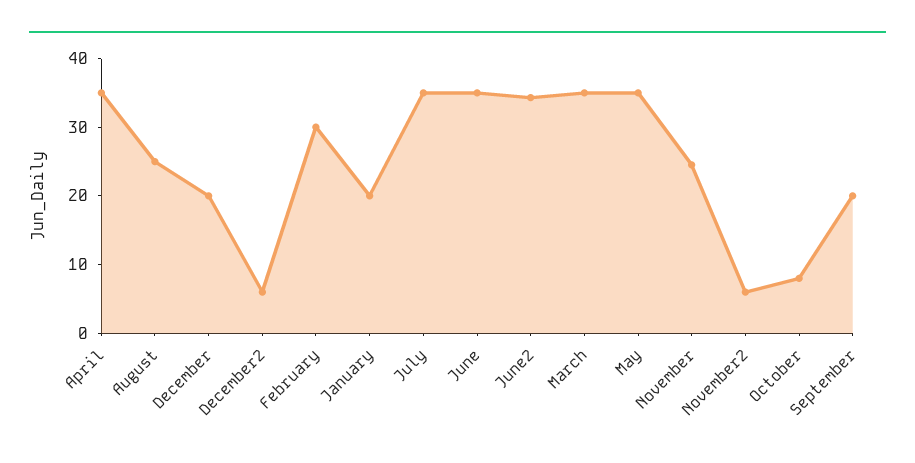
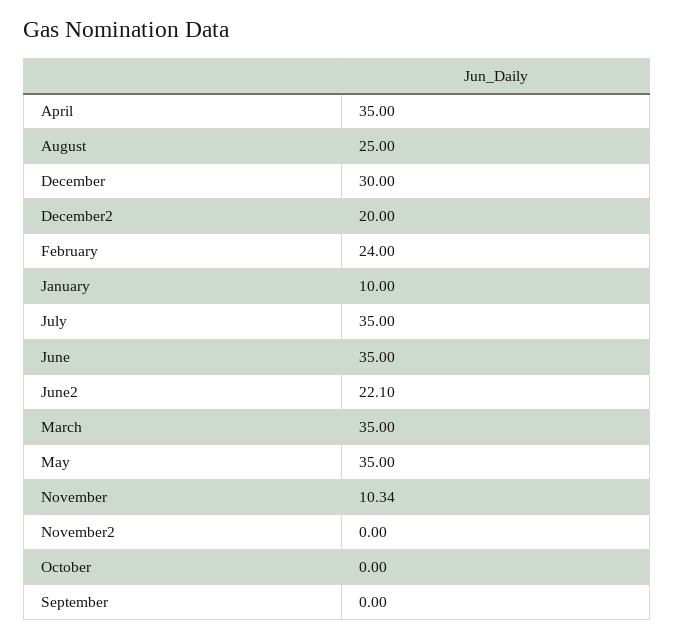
  {
    "April": 35,
    "August": 25,
-   "December": 20,
+   "December": 30,
-   "December2": 6,
+   "December2": 20,
-   "February": 30,
+   "February": 24,
-   "January": 20,
+   "January": 10,
    "July": 35,
    "June": 35,
-   "June2": 34,
+   "June2": 22.1,
    "March": 35,
    "May": 35,
-   "November": 24,
+   "November": 10.34,
-   "November2": 6,
+   "November2": 0,
-   "October": 8,
+   "October": 0,
-   "September": 20
+   "September": 0
  }

